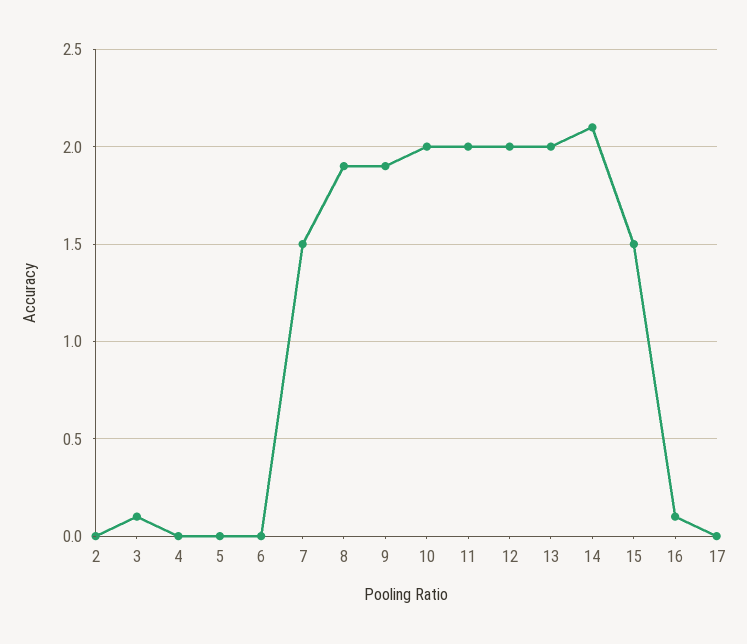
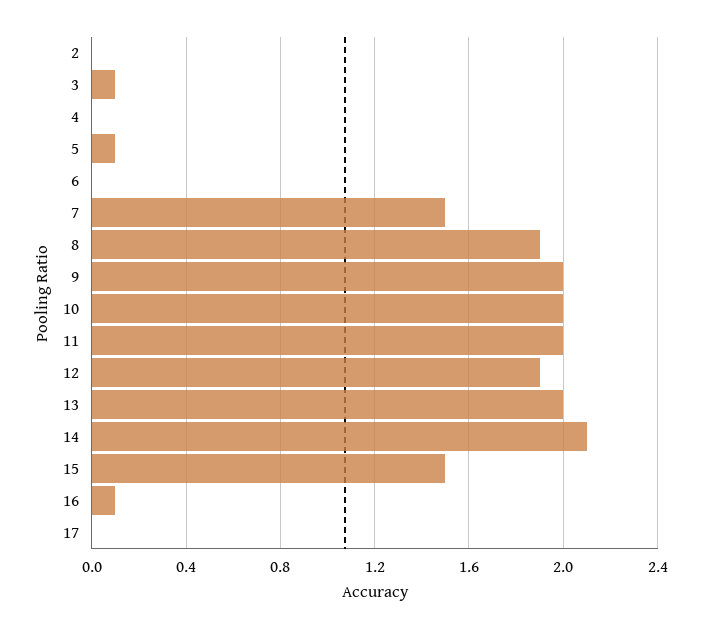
  {
    "2": 0,
    "3": 0.1,
    "4": 0,
-   "5": 0,
+   "5": 0.1,
    "6": 0,
    "7": 1.5,
    "8": 1.9,
-   "9": 1.9,
+   "9": 2,
    "10": 2,
    "11": 2,
-   "12": 2,
+   "12": 1.9,
    "13": 2,
    "14": 2.1,
    "15": 1.5,
    "16": 0.1,
    "17": 0
  }

